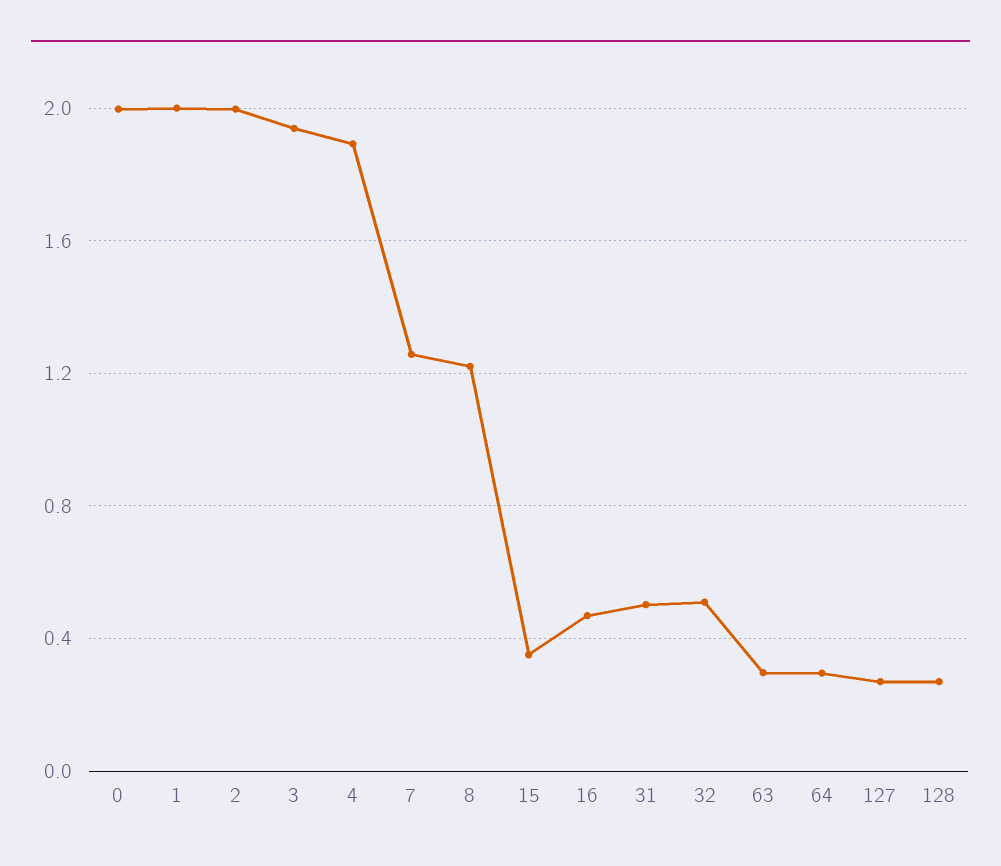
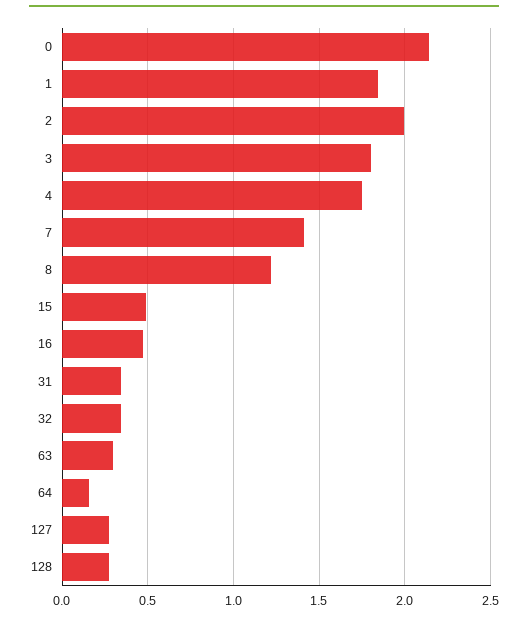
  {
-   "0": 2,
+   "0": 2.15,
-   "1": 2,
+   "1": 1.85,
    "2": 2,
-   "3": 1.95,
+   "3": 1.8,
-   "4": 1.9,
+   "4": 1.75,
-   "7": 1.25,
+   "7": 1.4,
    "8": 1.2,
-   "15": 0.35,
+   "15": 0.5,
    "16": 0.45,
-   "31": 0.5,
+   "31": 0.35,
-   "32": 0.5,
+   "32": 0.35,
    "63": 0.3,
-   "64": 0.3,
+   "64": 0.15,
    "127": 0.25,
    "128": 0.25
  }

